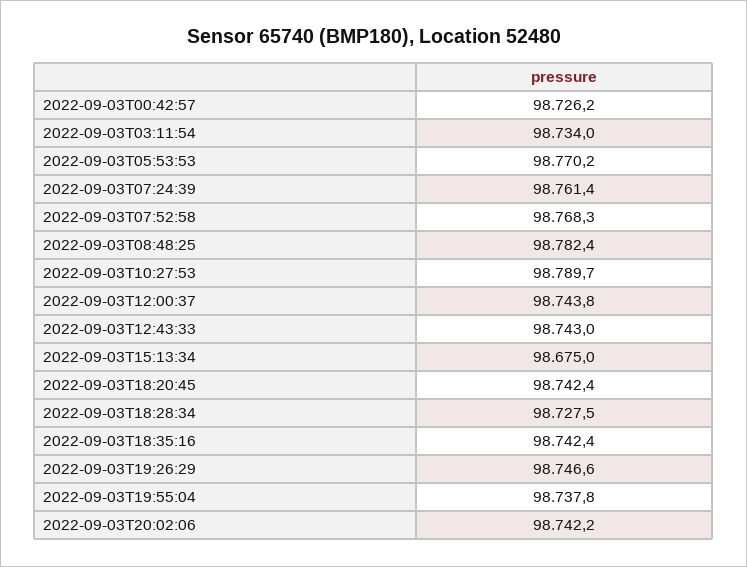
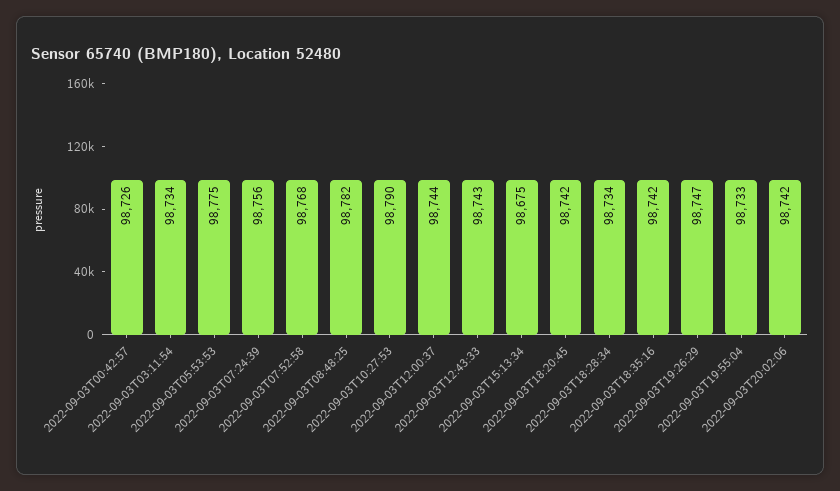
  {
    "2022-09-03T00:42:57": 98726.2,
    "2022-09-03T03:11:54": 98734,
-   "2022-09-03T05:53:53": 98770.2,
+   "2022-09-03T05:53:53": 98775,
-   "2022-09-03T07:24:39": 98761.4,
+   "2022-09-03T07:24:39": 98756,
    "2022-09-03T07:52:58": 98768.3,
    "2022-09-03T08:48:25": 98782.4,
    "2022-09-03T10:27:53": 98789.7,
    "2022-09-03T12:00:37": 98743.8,
    "2022-09-03T12:43:33": 98743,
    "2022-09-03T15:13:34": 98675,
    "2022-09-03T18:20:45": 98742.4,
-   "2022-09-03T18:28:34": 98727.5,
+   "2022-09-03T18:28:34": 98734,
    "2022-09-03T18:35:16": 98742.4,
    "2022-09-03T19:26:29": 98746.6,
-   "2022-09-03T19:55:04": 98737.8,
+   "2022-09-03T19:55:04": 98733,
    "2022-09-03T20:02:06": 98742.2
  }

